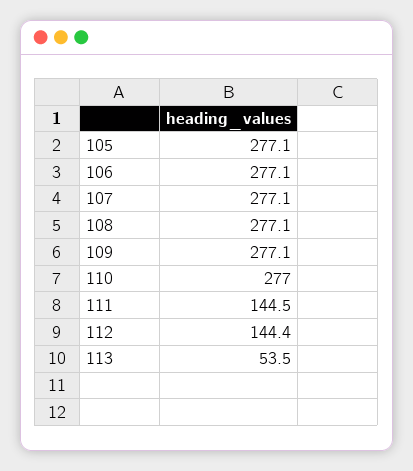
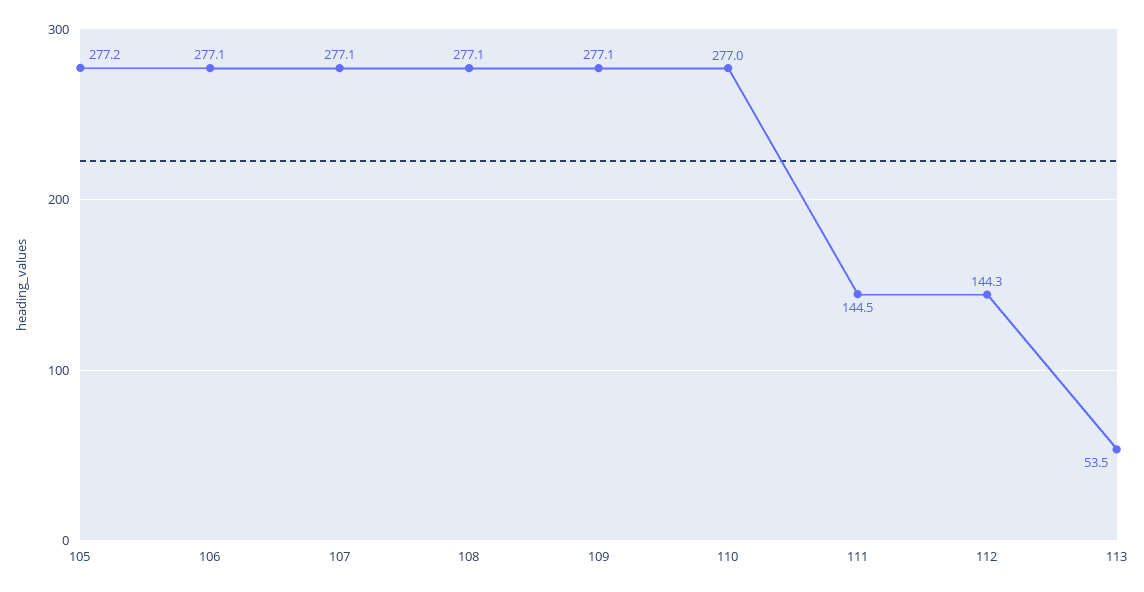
  {
-   "105": 277.1,
+   "105": 277.2,
    "106": 277.1,
    "107": 277.1,
    "108": 277.1,
    "109": 277.1,
    "110": 277,
    "111": 144.5,
-   "112": 144.4,
+   "112": 144.3,
    "113": 53.5
  }

